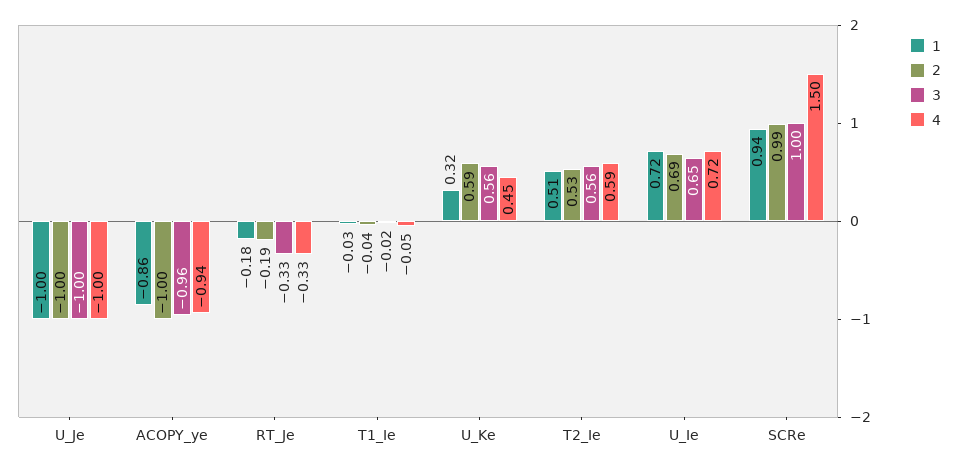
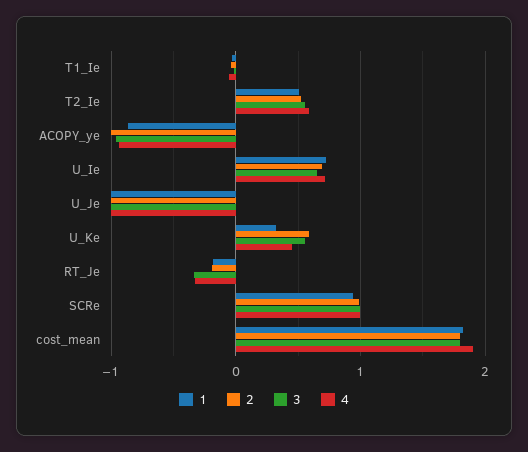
  {
    "1": {
      "U_Je": -1,
      "ACOPY_ye": -0.86,
      "RT_Je": -0.18,
      "T1_Ie": -0.03,
      "U_Ke": 0.32,
      "T2_Ie": 0.51,
      "U_Ie": 0.72,
-     "SCRe": 0.94
+     "SCRe": 0.94,
+     "cost_mean": 1.8
    },
    "2": {
      "U_Je": -1,
      "ACOPY_ye": -1,
      "RT_Je": -0.19,
      "T1_Ie": -0.04,
      "U_Ke": 0.59,
      "T2_Ie": 0.53,
      "U_Ie": 0.69,
-     "SCRe": 0.99
+     "SCRe": 0.99,
+     "cost_mean": 1.8
    },
    "3": {
      "U_Je": -1,
      "ACOPY_ye": -0.96,
      "RT_Je": -0.33,
      "T1_Ie": -0.02,
      "U_Ke": 0.56,
      "T2_Ie": 0.56,
      "U_Ie": 0.65,
-     "SCRe": 1
+     "SCRe": 1,
+     "cost_mean": 1.8
    },
    "4": {
      "U_Je": -1,
      "ACOPY_ye": -0.94,
      "RT_Je": -0.33,
      "T1_Ie": -0.05,
      "U_Ke": 0.45,
      "T2_Ie": 0.59,
      "U_Ie": 0.72,
-     "SCRe": 1.5
+     "SCRe": 1,
+     "cost_mean": 1.9
    }
  }

